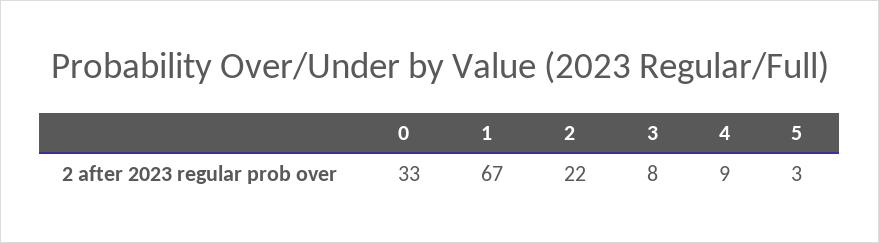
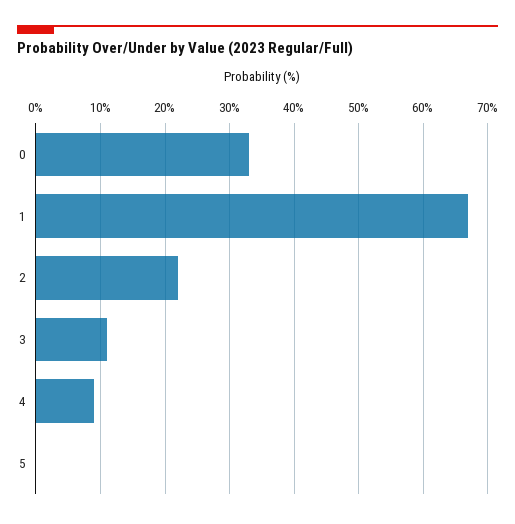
  {
    "0": 33,
    "1": 67,
    "2": 22,
-   "3": 8,
+   "3": 11,
    "4": 9,
-   "5": 3
+   "5": 0
  }

